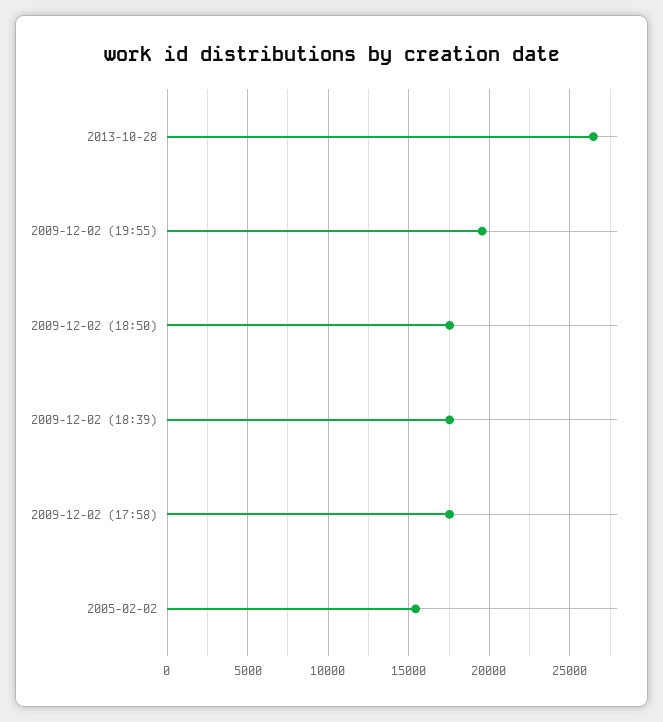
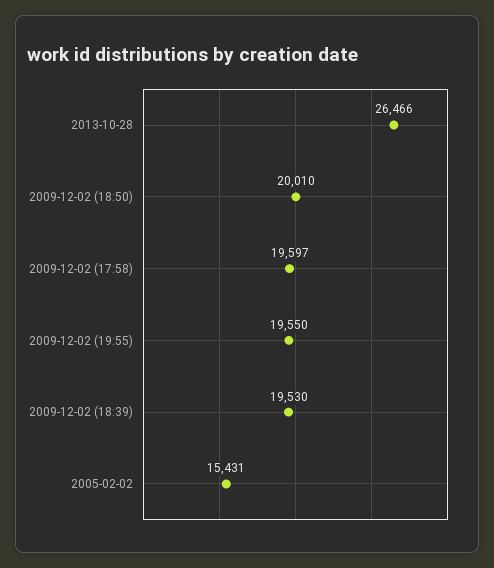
  {
    "2013-10-28": 26466,
    "2009-12-02 (19:55)": 19550,
-   "2009-12-02 (18:50)": 17500,
+   "2009-12-02 (18:50)": 20010,
-   "2009-12-02 (18:39)": 17500,
+   "2009-12-02 (18:39)": 19530,
-   "2009-12-02 (17:58)": 17500,
+   "2009-12-02 (17:58)": 19597,
    "2005-02-02": 15431
  }

